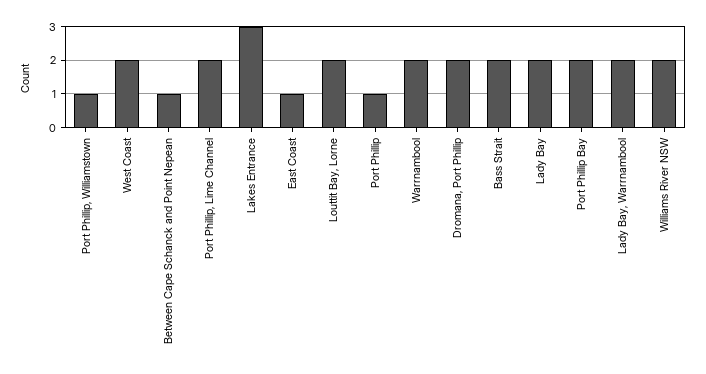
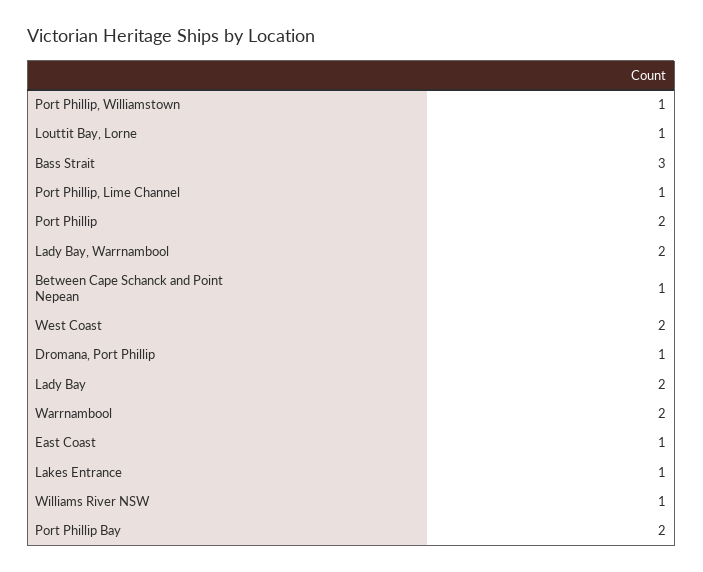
  {
    "Port Phillip, Williamstown": 1,
    "West Coast": 2,
    "Between Cape Schanck and Point Nepean": 1,
-   "Port Phillip, Lime Channel": 2,
+   "Port Phillip, Lime Channel": 1,
-   "Lakes Entrance": 3,
+   "Lakes Entrance": 1,
    "East Coast": 1,
-   "Louttit Bay, Lorne": 2,
+   "Louttit Bay, Lorne": 1,
-   "Port Phillip": 1,
+   "Port Phillip": 2,
    "Warrnambool": 2,
-   "Dromana, Port Phillip": 2,
+   "Dromana, Port Phillip": 1,
-   "Bass Strait": 2,
+   "Bass Strait": 3,
    "Lady Bay": 2,
    "Port Phillip Bay": 2,
    "Lady Bay, Warrnambool": 2,
-   "Williams River NSW": 2
+   "Williams River NSW": 1
  }

